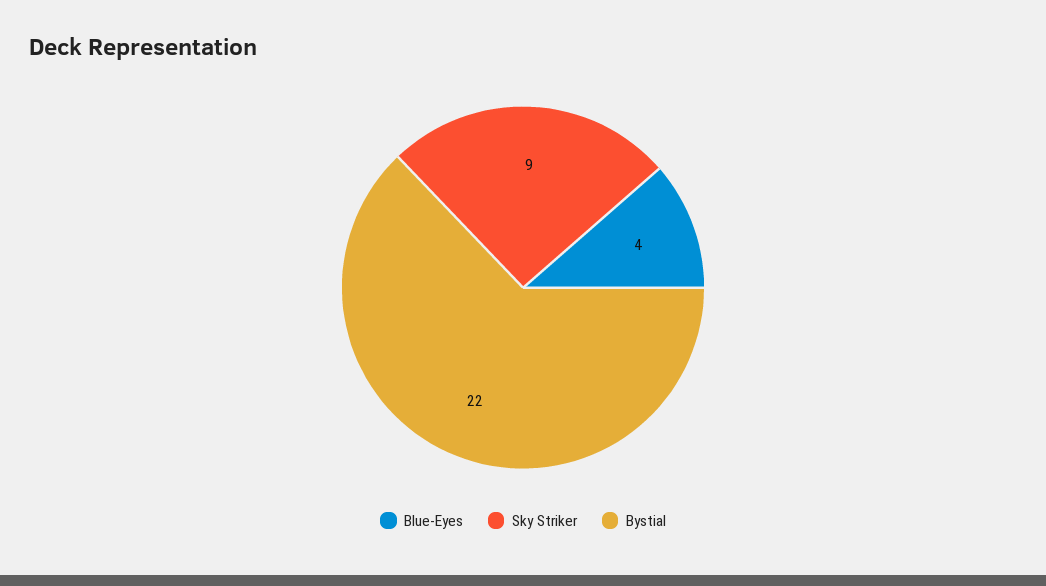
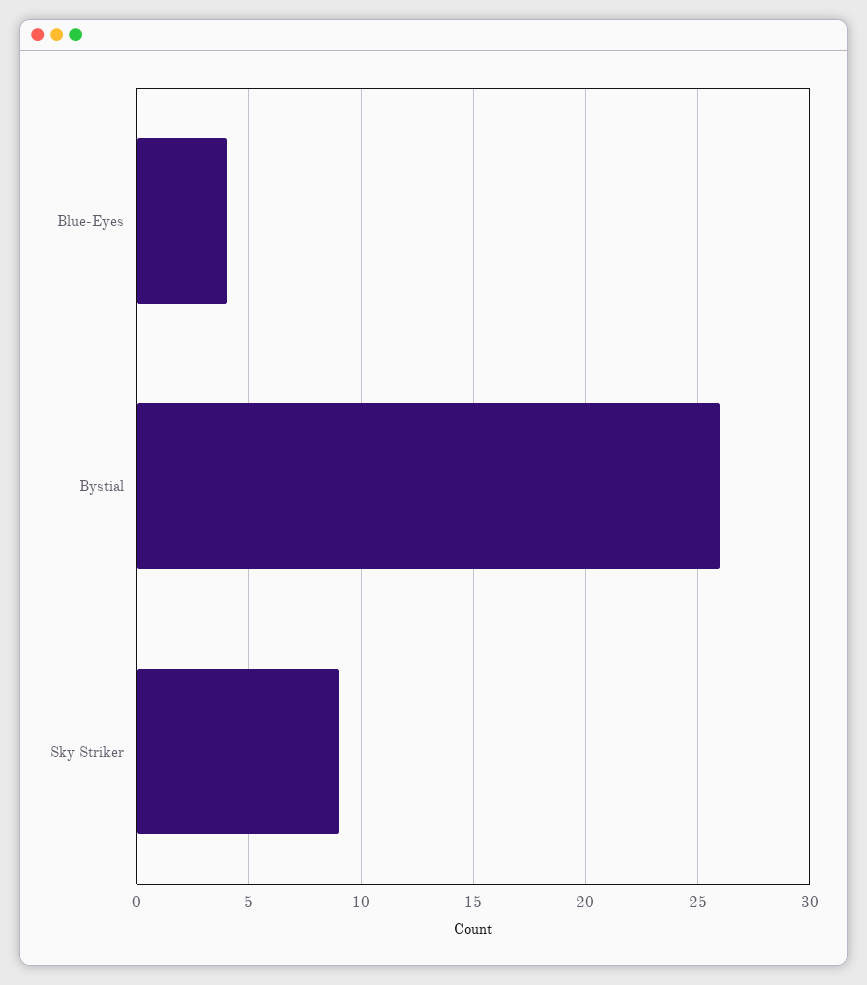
  {
    "Blue-Eyes": 4,
    "Sky Striker": 9,
-   "Bystial": 22
+   "Bystial": 26
  }

